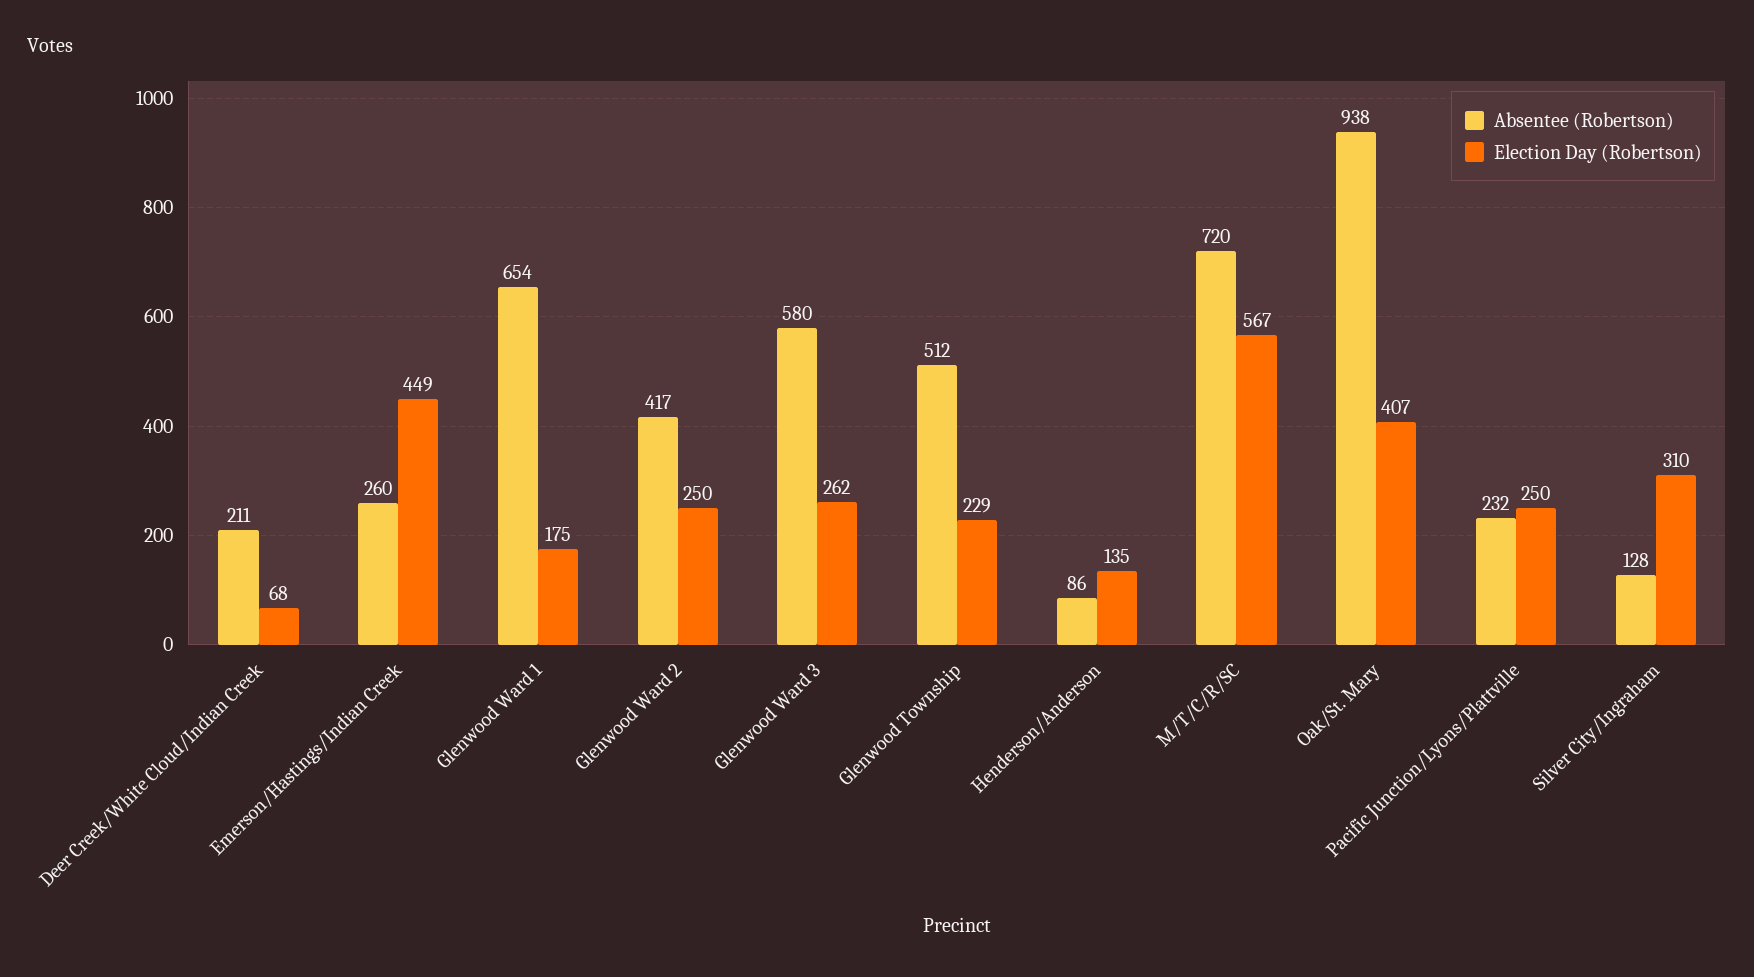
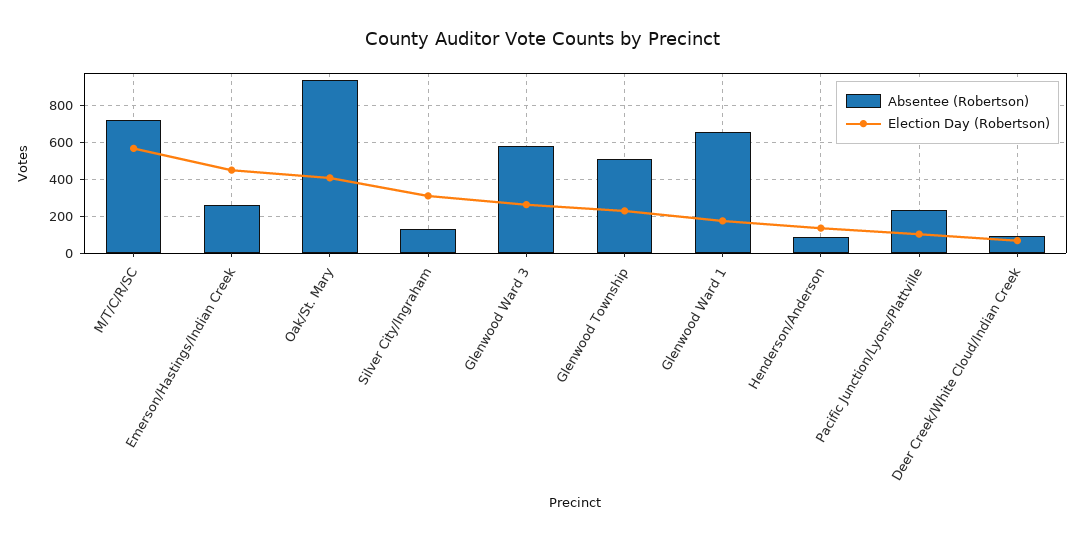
  {
    "Absentee (Robertson)": {
-     "Deer Creek/White Cloud/Indian Creek": 211,
+     "Deer Creek/White Cloud/Indian Creek": 100,
      "Emerson/Hastings/Indian Creek": 260,
      "Glenwood Ward 1": 654,
-     "Glenwood Ward 2": 417,
      "Glenwood Ward 3": 580,
      "Glenwood Township": 512,
      "Henderson/Anderson": 86,
      "M/T/C/R/SC": 720,
      "Oak/St. Mary": 938,
      "Pacific Junction/Lyons/Plattville": 232,
      "Silver City/Ingraham": 128
    },
    "Election Day (Robertson)": {
      "Deer Creek/White Cloud/Indian Creek": 68,
      "Emerson/Hastings/Indian Creek": 449,
      "Glenwood Ward 1": 175,
-     "Glenwood Ward 2": 250,
      "Glenwood Ward 3": 262,
      "Glenwood Township": 229,
      "Henderson/Anderson": 135,
      "M/T/C/R/SC": 567,
      "Oak/St. Mary": 407,
-     "Pacific Junction/Lyons/Plattville": 250,
+     "Pacific Junction/Lyons/Plattville": 100,
      "Silver City/Ingraham": 310
    }
  }

